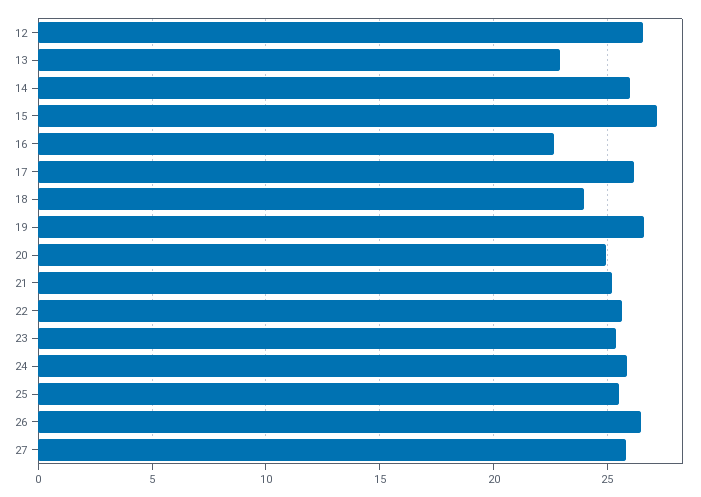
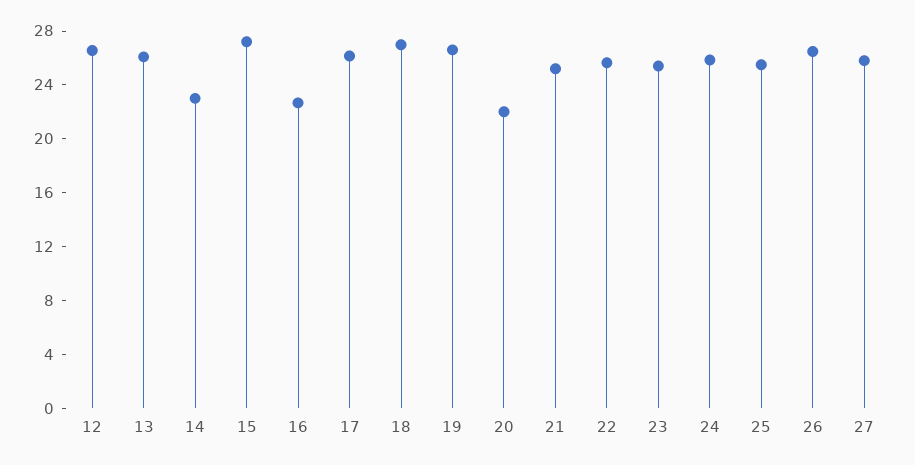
  {
    "12": 26.5,
-   "13": 23,
+   "13": 26,
-   "14": 26,
+   "14": 23,
    "15": 27,
    "16": 22.5,
    "17": 26,
-   "18": 24,
+   "18": 27,
    "19": 26.5,
-   "20": 25,
+   "20": 22,
    "21": 25,
    "22": 25.5,
    "23": 25.5,
    "24": 26,
    "25": 25.5,
    "26": 26.5,
    "27": 26
  }

